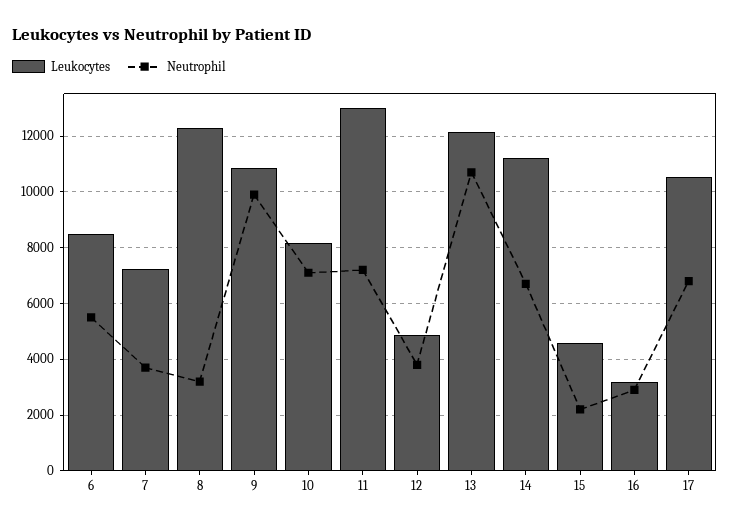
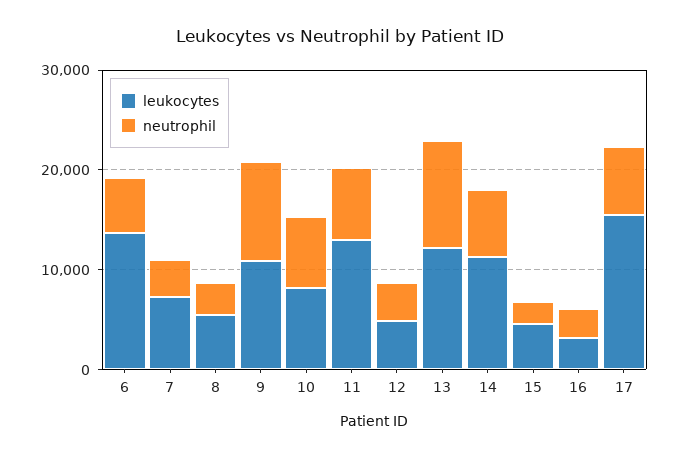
  {
    "Leukocytes": {
-     "6": 8500,
+     "6": 14000,
      "7": 7250,
-     "8": 12250,
+     "8": 6000,
      "9": 10750,
      "10": 8250,
      "11": 13000,
      "12": 4750,
      "13": 12250,
      "14": 11250,
      "15": 4500,
      "16": 3250,
-     "17": 10500
+     "17": 16000
    },
    "Neutrophil": {
      "6": 5500,
      "7": 3750,
      "8": 3250,
      "9": 10000,
      "10": 7000,
      "11": 7250,
      "12": 3750,
      "13": 10750,
      "14": 6750,
      "15": 2250,
      "16": 3000,
      "17": 6750
    }
  }

